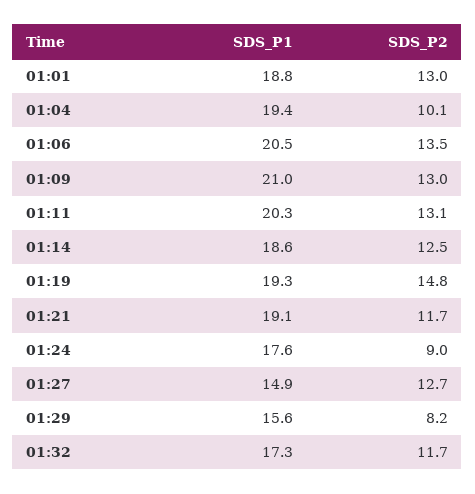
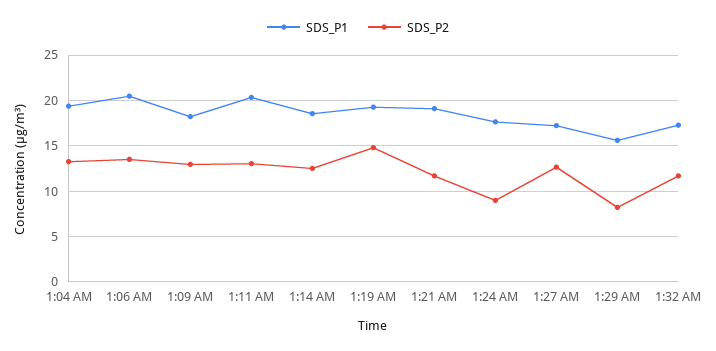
  {
    "SDS_P1": {
-     "01:01": 18.8,
      "01:04": 19.4,
      "01:06": 20.5,
-     "01:09": 21,
+     "01:09": 18,
      "01:11": 20.3,
      "01:14": 18.6,
      "01:19": 19.3,
      "01:21": 19.1,
      "01:24": 17.6,
-     "01:27": 14.9,
+     "01:27": 17,
      "01:29": 15.6,
      "01:32": 17.3
    },
    "SDS_P2": {
-     "01:01": 13,
-     "01:04": 10.1,
+     "01:04": 13,
      "01:06": 13.5,
      "01:09": 13,
      "01:11": 13.1,
      "01:14": 12.5,
      "01:19": 14.8,
      "01:21": 11.7,
      "01:24": 9,
      "01:27": 12.7,
      "01:29": 8.2,
      "01:32": 11.7
    }
  }

